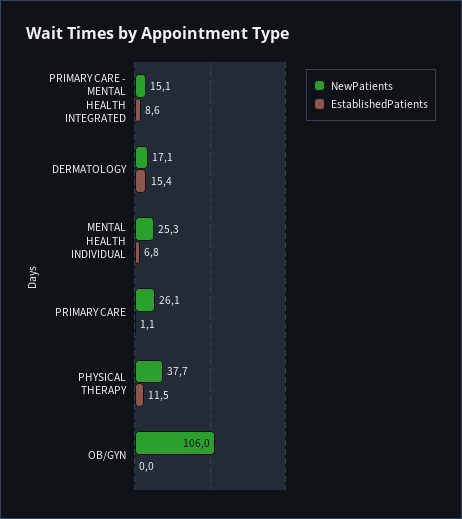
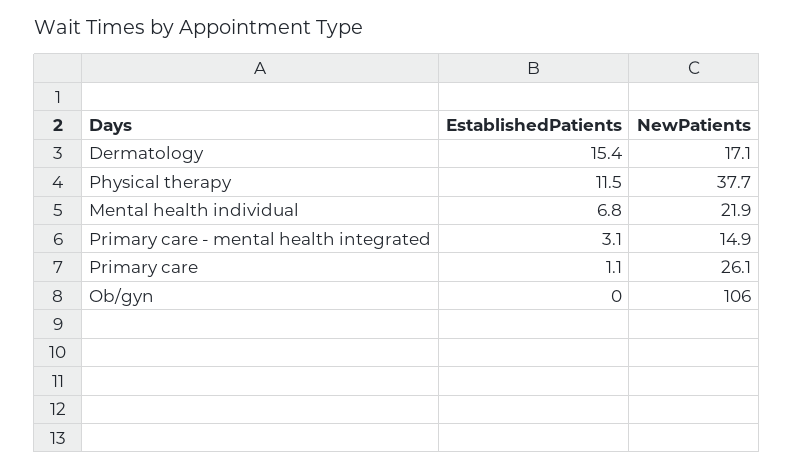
  {
    "NewPatients": {
-     "PRIMARY CARE - MENTAL HEALTH INTEGRATED": 15.1,
+     "PRIMARY CARE - MENTAL HEALTH INTEGRATED": 14.9,
      "DERMATOLOGY": 17.1,
-     "MENTAL HEALTH INDIVIDUAL": 25.3,
+     "MENTAL HEALTH INDIVIDUAL": 21.9,
      "PRIMARY CARE": 26.1,
      "PHYSICAL THERAPY": 37.7,
      "OB/GYN": 106
    },
    "EstablishedPatients": {
-     "PRIMARY CARE - MENTAL HEALTH INTEGRATED": 8.6,
+     "PRIMARY CARE - MENTAL HEALTH INTEGRATED": 3.1,
      "DERMATOLOGY": 15.4,
      "MENTAL HEALTH INDIVIDUAL": 6.8,
      "PRIMARY CARE": 1.1,
      "PHYSICAL THERAPY": 11.5,
      "OB/GYN": 0
    }
  }

